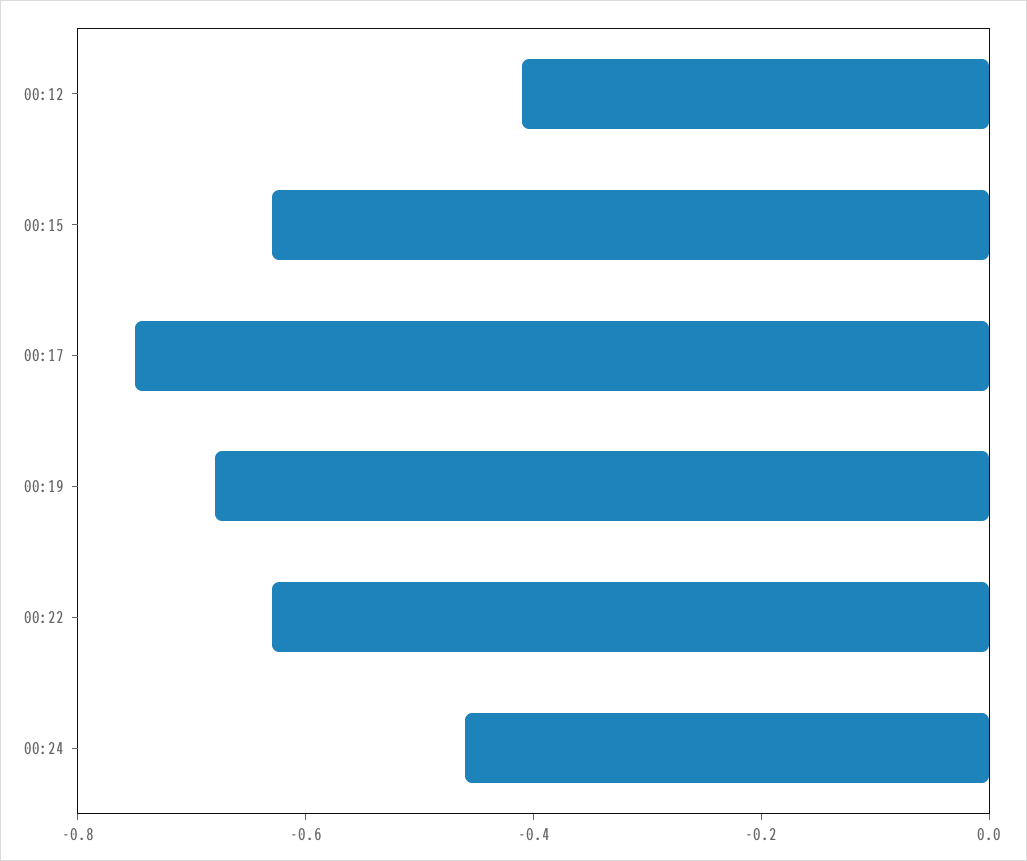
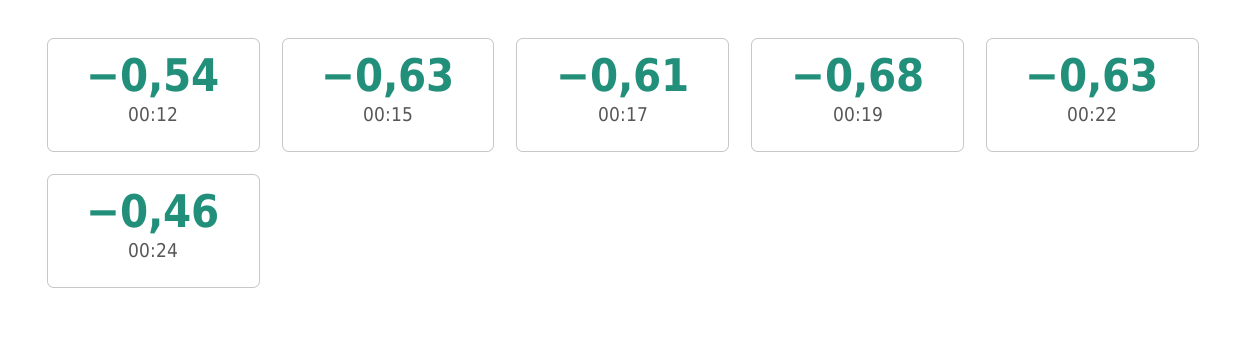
  {
-   "00:12": -0.4,
+   "00:12": -0.54,
    "00:15": -0.63,
-   "00:17": -0.75,
+   "00:17": -0.61,
    "00:19": -0.68,
    "00:22": -0.63,
    "00:24": -0.46
  }

